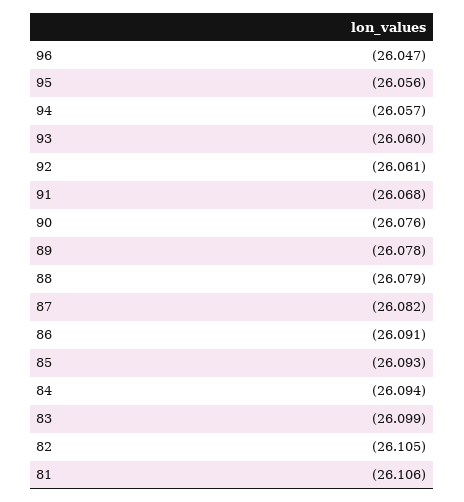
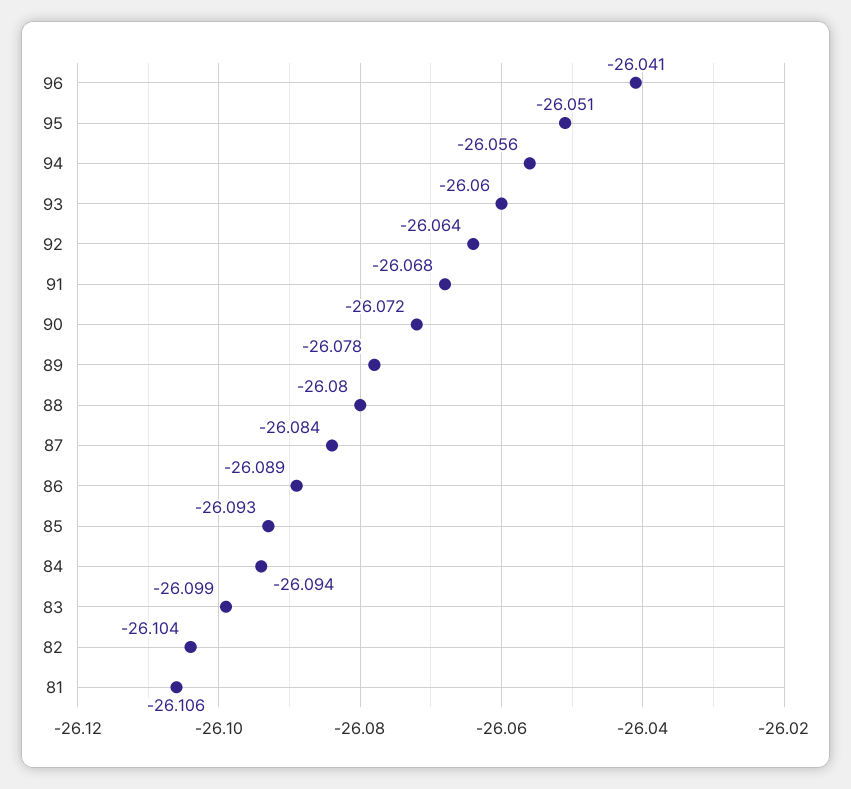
  {
-   "96": -26.047,
+   "96": -26.041,
-   "95": -26.056,
+   "95": -26.051,
-   "94": -26.057,
+   "94": -26.056,
    "93": -26.06,
-   "92": -26.061,
+   "92": -26.064,
    "91": -26.068,
-   "90": -26.076,
+   "90": -26.072,
    "89": -26.078,
-   "88": -26.079,
+   "88": -26.08,
-   "87": -26.082,
+   "87": -26.084,
-   "86": -26.091,
+   "86": -26.089,
    "85": -26.093,
    "84": -26.094,
    "83": -26.099,
-   "82": -26.105,
+   "82": -26.104,
    "81": -26.106
  }

